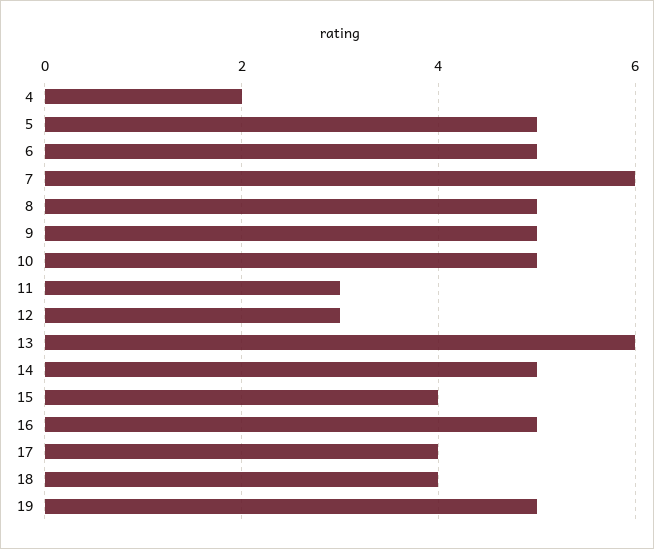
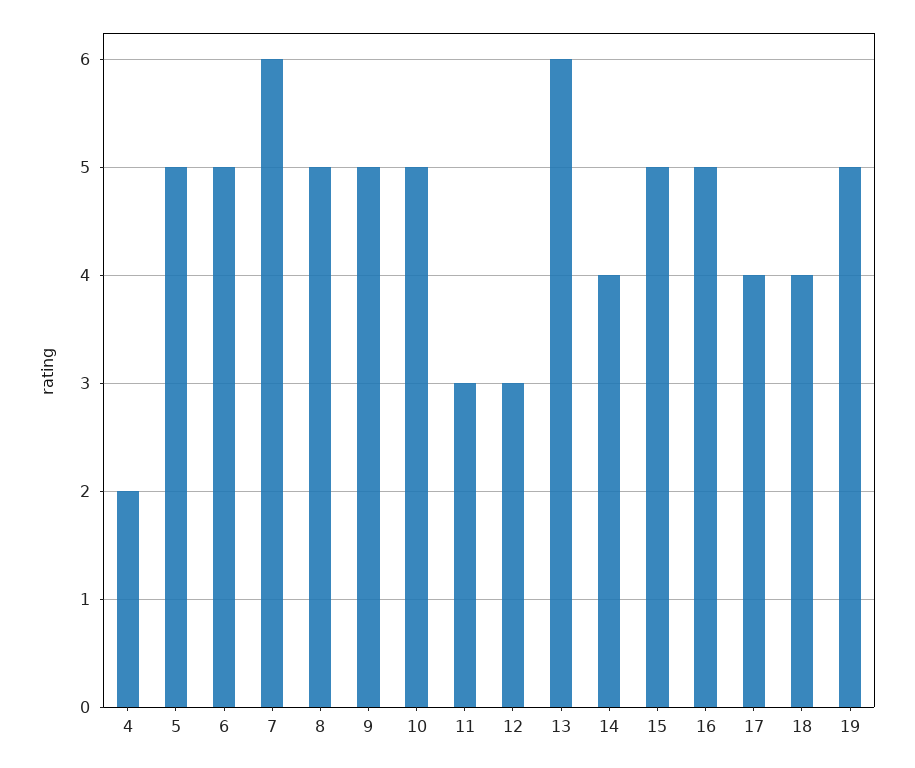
  {
    "4": 2,
    "5": 5,
    "6": 5,
    "7": 6,
    "8": 5,
    "9": 5,
    "10": 5,
    "11": 3,
    "12": 3,
    "13": 6,
-   "14": 5,
+   "14": 4,
-   "15": 4,
+   "15": 5,
    "16": 5,
    "17": 4,
    "18": 4,
    "19": 5
  }

